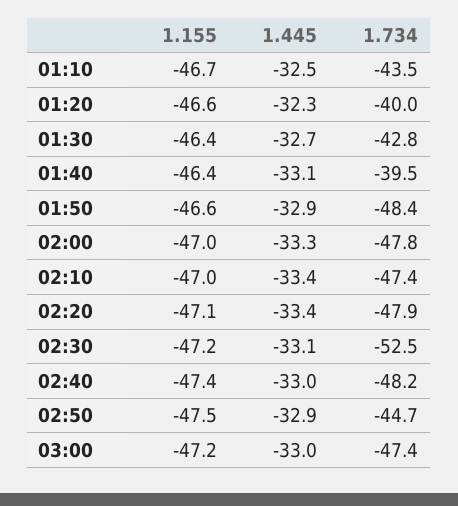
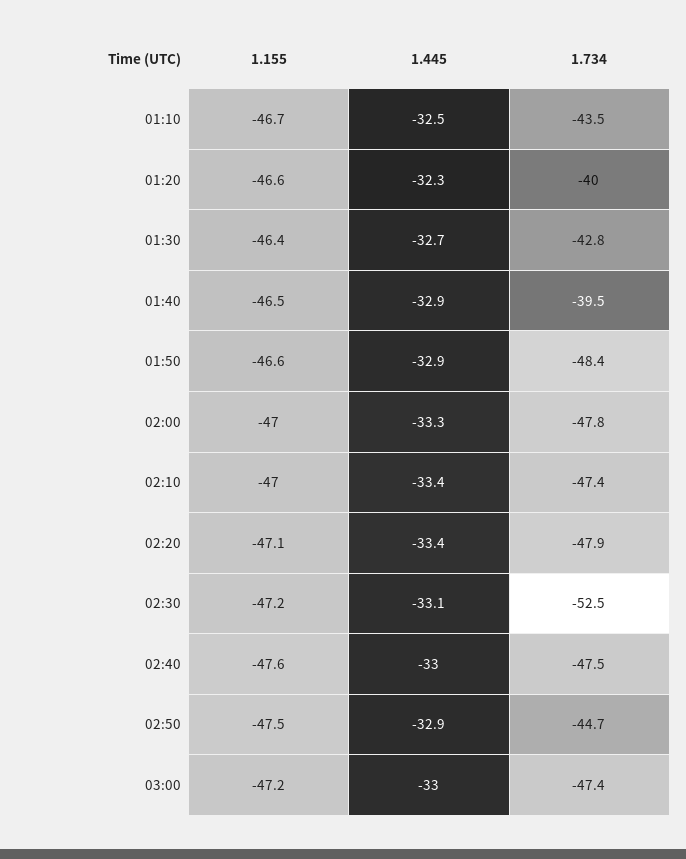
  {
    "1.155": {
      "01:10": -46.7,
      "01:20": -46.6,
      "01:30": -46.4,
-     "01:40": -46.4,
+     "01:40": -46.5,
      "01:50": -46.6,
      "02:00": -47,
      "02:10": -47,
      "02:20": -47.1,
      "02:30": -47.2,
-     "02:40": -47.4,
+     "02:40": -47.6,
      "02:50": -47.5,
      "03:00": -47.2
    },
    "1.445": {
      "01:10": -32.5,
      "01:20": -32.3,
      "01:30": -32.7,
-     "01:40": -33.1,
+     "01:40": -32.9,
      "01:50": -32.9,
      "02:00": -33.3,
      "02:10": -33.4,
      "02:20": -33.4,
      "02:30": -33.1,
      "02:40": -33,
      "02:50": -32.9,
      "03:00": -33
    },
    "1.734": {
      "01:10": -43.5,
      "01:20": -40,
      "01:30": -42.8,
      "01:40": -39.5,
      "01:50": -48.4,
      "02:00": -47.8,
      "02:10": -47.4,
      "02:20": -47.9,
      "02:30": -52.5,
-     "02:40": -48.2,
+     "02:40": -47.5,
      "02:50": -44.7,
      "03:00": -47.4
    }
  }

